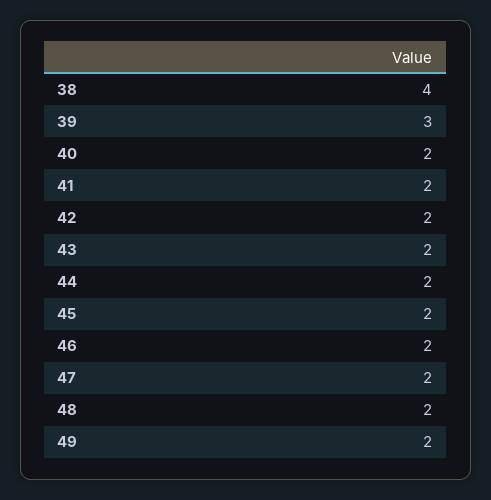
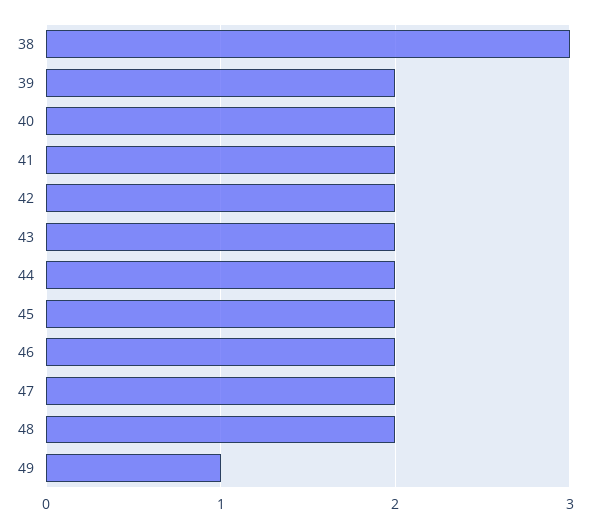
  {
-   "38": 4,
+   "38": 3,
-   "39": 3,
+   "39": 2,
    "40": 2,
    "41": 2,
    "42": 2,
    "43": 2,
    "44": 2,
    "45": 2,
    "46": 2,
    "47": 2,
    "48": 2,
-   "49": 2
+   "49": 1
  }

